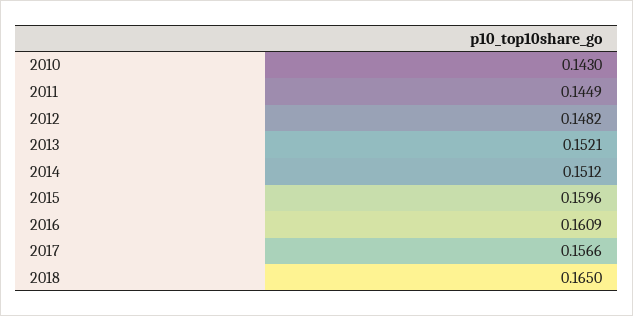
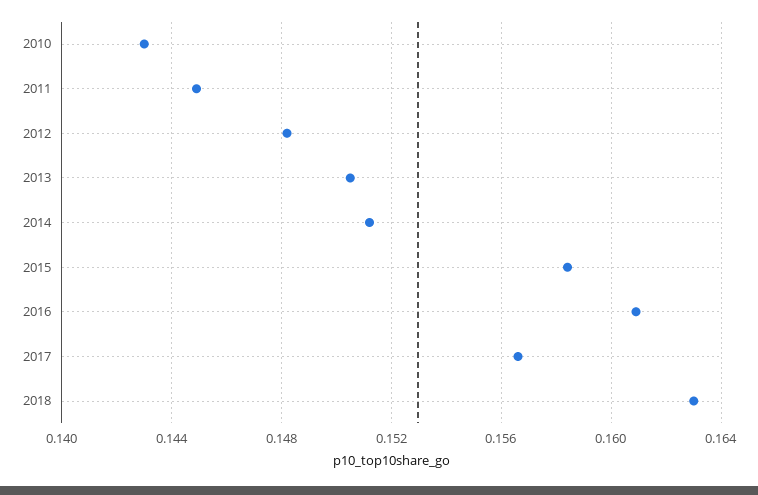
  {
    "2010": 0.143,
    "2011": 0.1449,
    "2012": 0.1482,
-   "2013": 0.1521,
+   "2013": 0.1505,
    "2014": 0.1512,
-   "2015": 0.1596,
+   "2015": 0.1585,
    "2016": 0.1609,
    "2017": 0.1566,
-   "2018": 0.165
+   "2018": 0.163
  }

